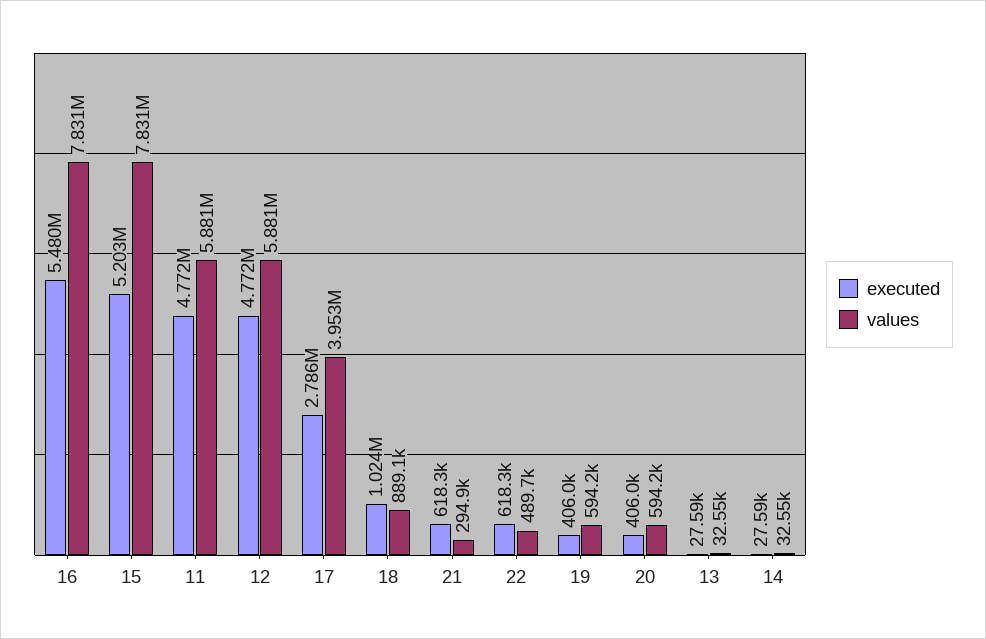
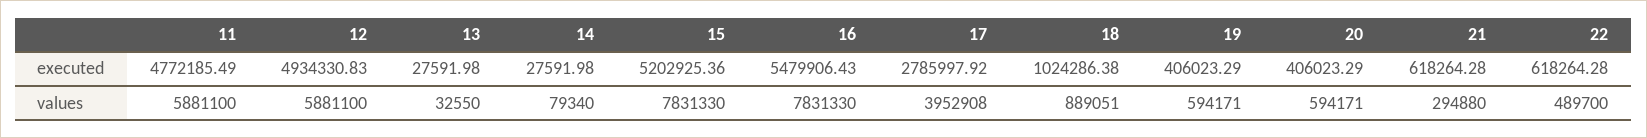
  {
    "executed": {
      "16": 5479906.43,
      "15": 5202925.36,
      "11": 4772185.49,
-     "12": 4772000,
+     "12": 4934330.83,
      "17": 2785997.92,
      "18": 1024286.38,
      "21": 618264.28,
      "22": 618264.28,
      "19": 406023.29,
      "20": 406023.29,
      "13": 27591.98,
      "14": 27591.98
    },
    "values": {
      "16": 7831330,
      "15": 7831330,
      "11": 5881100,
      "12": 5881100,
      "17": 3952908,
      "18": 889051,
      "21": 294880,
      "22": 489700,
      "19": 594171,
      "20": 594171,
      "13": 32550,
-     "14": 32550
+     "14": 79340
    }
  }

